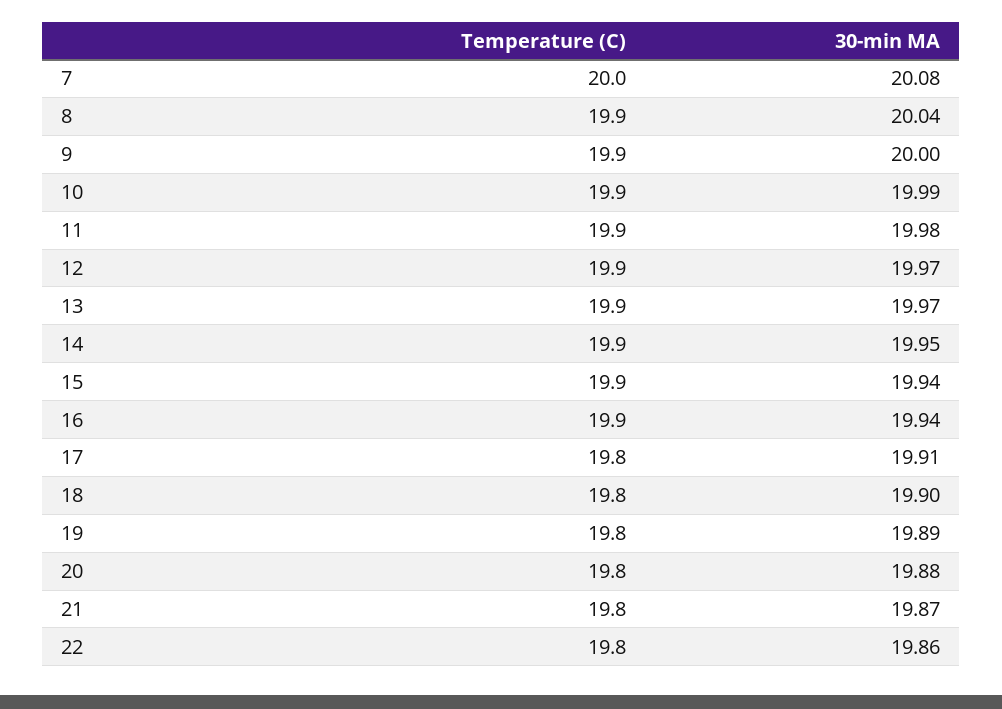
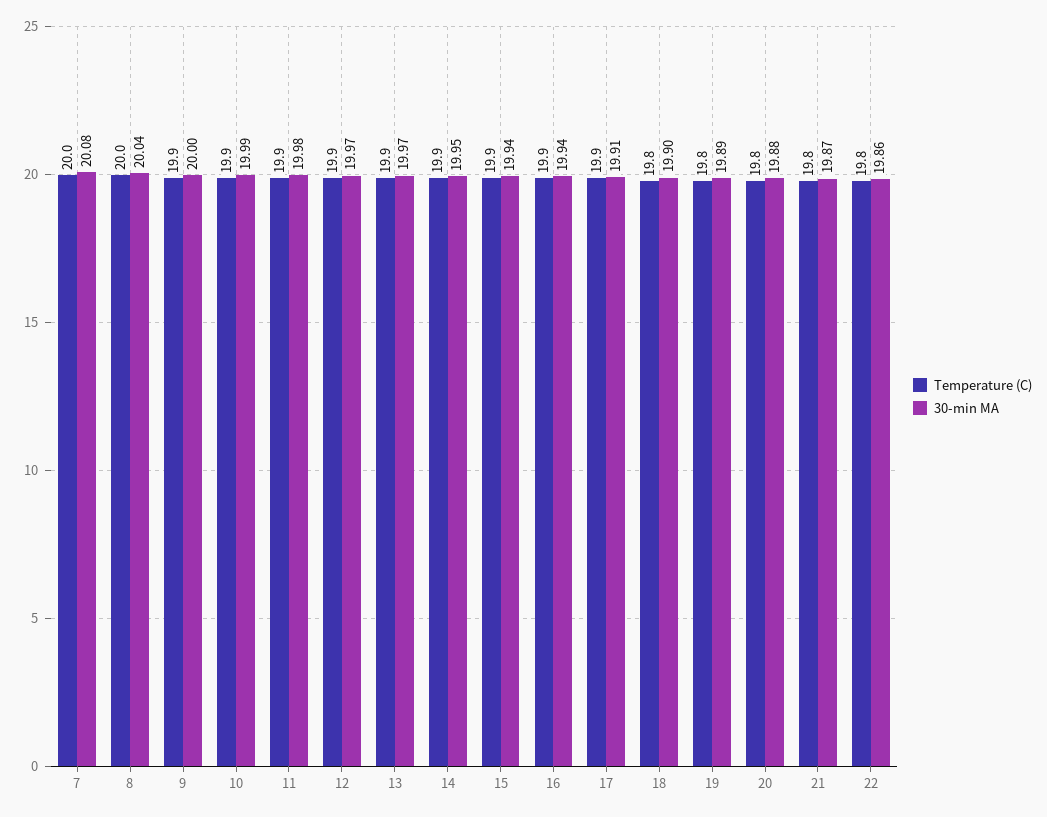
  {
    "Temperature (C)": {
      "7": 20,
-     "8": 19.9,
+     "8": 20,
      "9": 19.9,
      "10": 19.9,
      "11": 19.9,
      "12": 19.9,
      "13": 19.9,
      "14": 19.9,
      "15": 19.9,
      "16": 19.9,
-     "17": 19.8,
+     "17": 19.9,
      "18": 19.8,
      "19": 19.8,
      "20": 19.8,
      "21": 19.8,
      "22": 19.8
    },
    "30-min MA": {
      "7": 20.08,
      "8": 20.04,
      "9": 20,
      "10": 19.99,
      "11": 19.98,
      "12": 19.97,
      "13": 19.97,
      "14": 19.95,
      "15": 19.94,
      "16": 19.94,
      "17": 19.91,
      "18": 19.9,
      "19": 19.89,
      "20": 19.88,
      "21": 19.87,
      "22": 19.86
    }
  }

